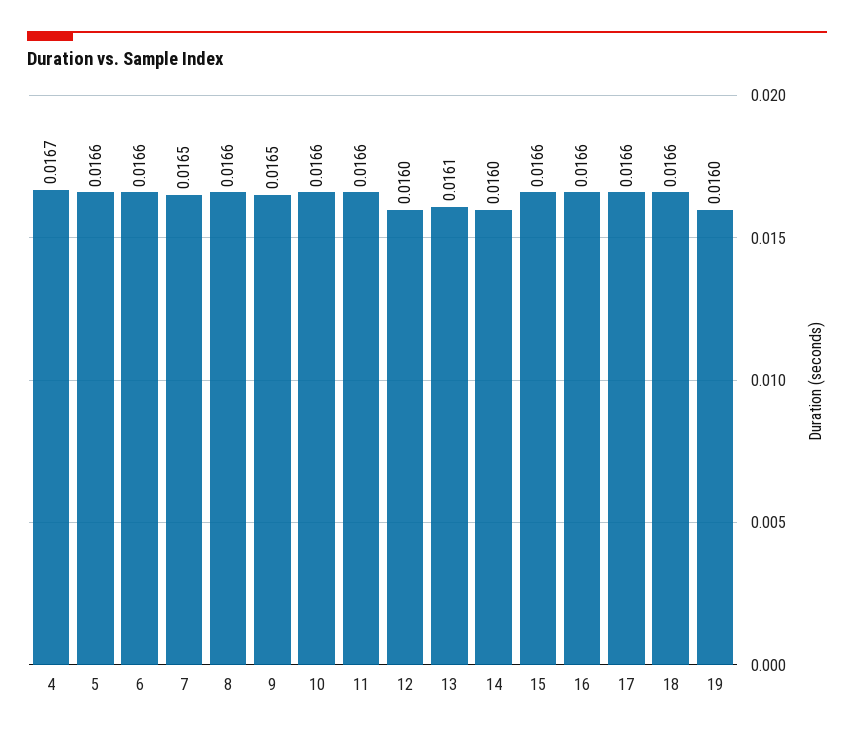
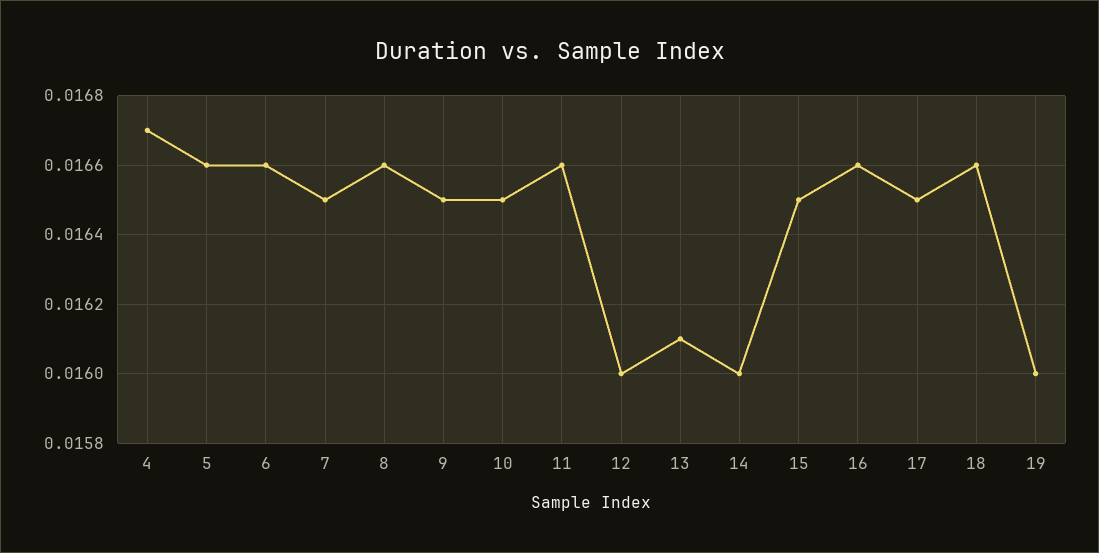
  {
    "4": 0.0167,
    "5": 0.0166,
    "6": 0.0166,
    "7": 0.0165,
    "8": 0.0166,
    "9": 0.0165,
-   "10": 0.0166,
+   "10": 0.0165,
    "11": 0.0166,
    "12": 0.016,
    "13": 0.0161,
    "14": 0.016,
-   "15": 0.0166,
+   "15": 0.0165,
    "16": 0.0166,
-   "17": 0.0166,
+   "17": 0.0165,
    "18": 0.0166,
    "19": 0.016
  }

